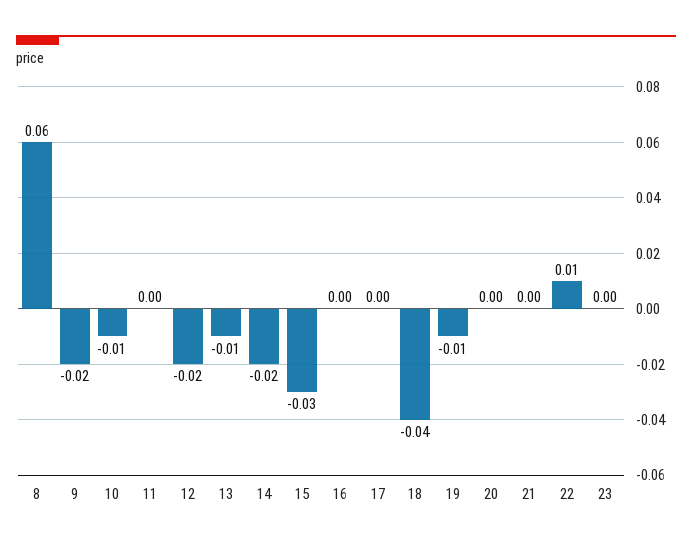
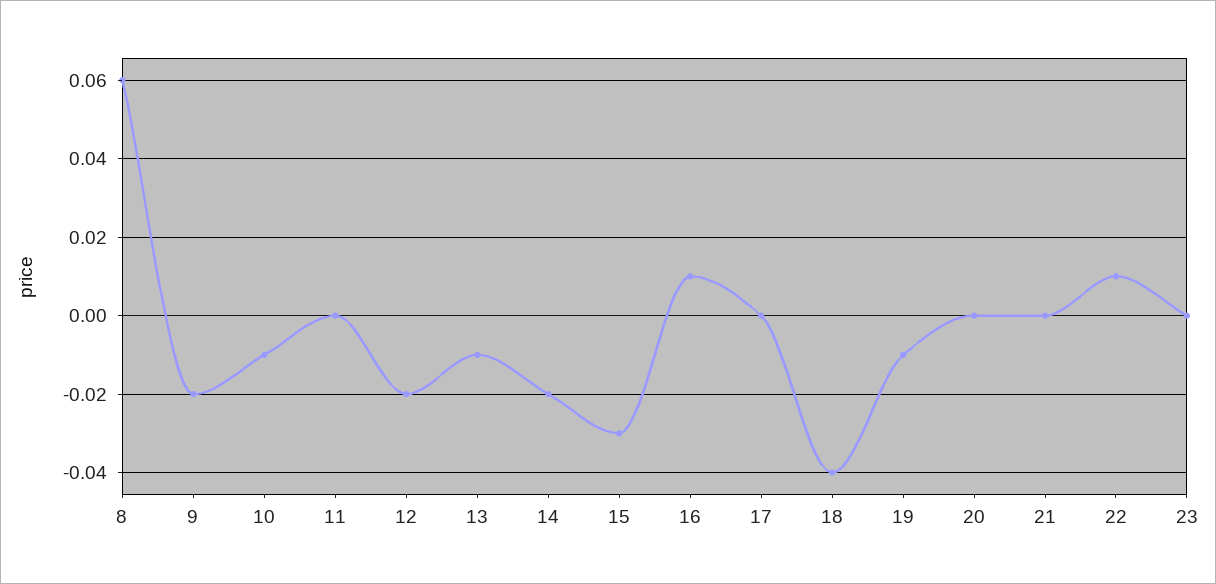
  {
    "8": 0.06,
    "9": -0.02,
    "10": -0.01,
    "11": 0,
    "12": -0.02,
    "13": -0.01,
    "14": -0.02,
    "15": -0.03,
-   "16": 0,
+   "16": 0.01,
    "17": 0,
    "18": -0.04,
    "19": -0.01,
    "20": 0,
    "21": 0,
    "22": 0.01,
    "23": 0
  }

